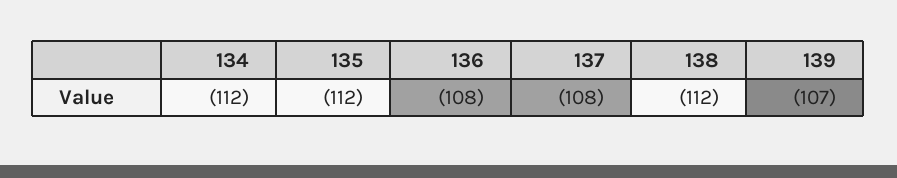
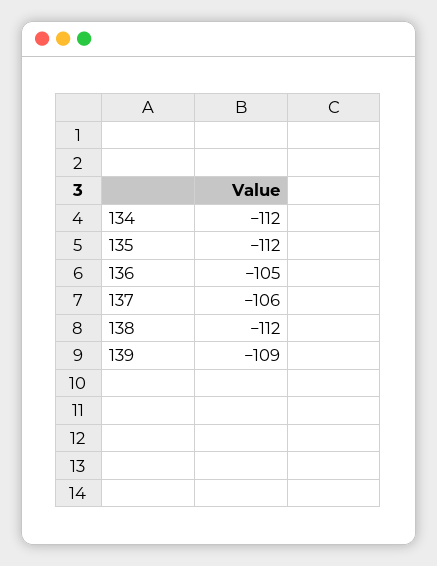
  {
    "134": -112,
    "135": -112,
-   "136": -108,
+   "136": -105,
-   "137": -108,
+   "137": -106,
    "138": -112,
-   "139": -107
+   "139": -109
  }

